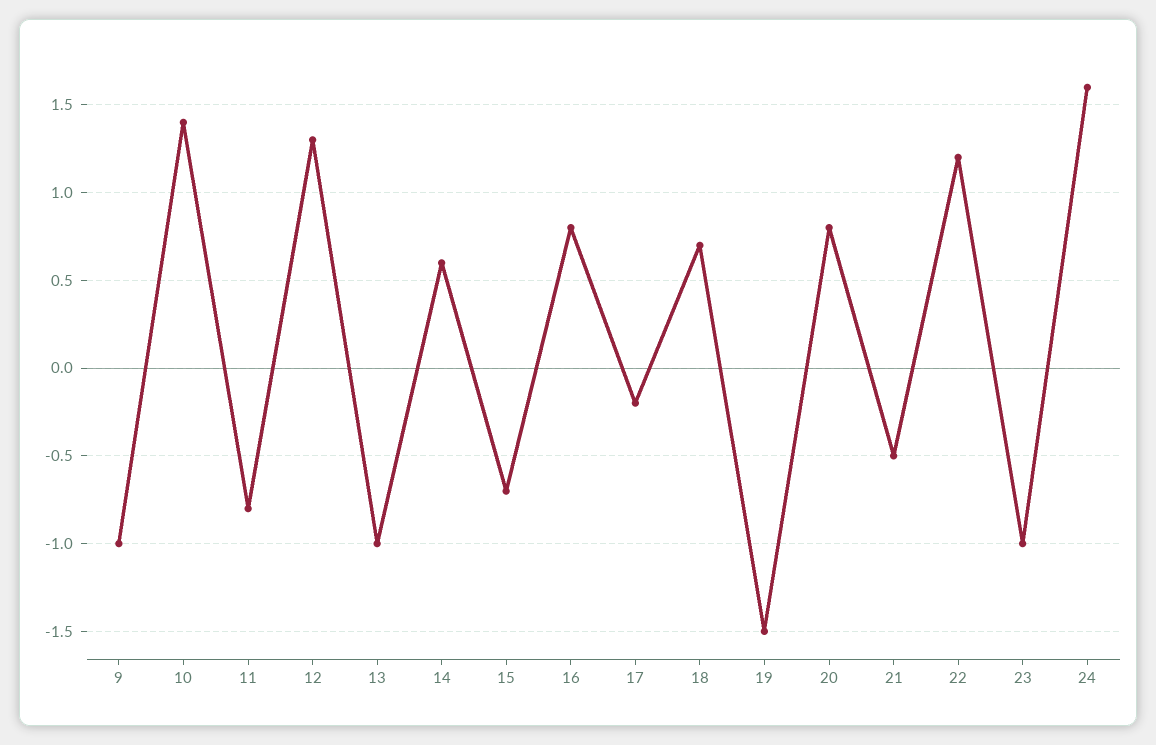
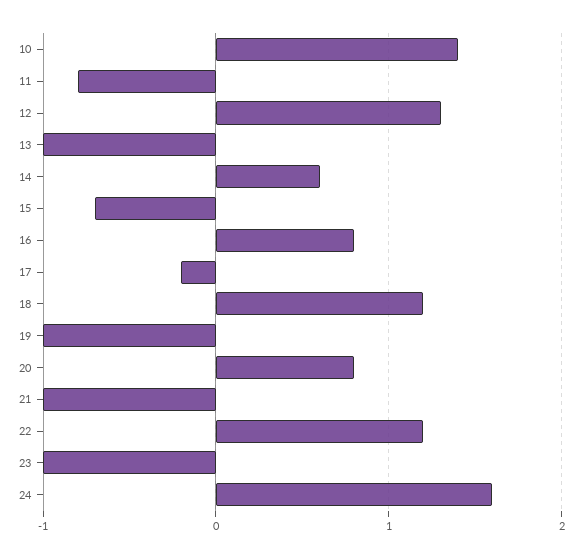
  {
-   "9": -1,
    "10": 1.4,
    "11": -0.8,
    "12": 1.3,
    "13": -1,
    "14": 0.6,
    "15": -0.7,
    "16": 0.8,
    "17": -0.2,
-   "18": 0.7,
+   "18": 1.2,
-   "19": -1.5,
+   "19": -1,
    "20": 0.8,
-   "21": -0.5,
+   "21": -1,
    "22": 1.2,
    "23": -1,
    "24": 1.6
  }

